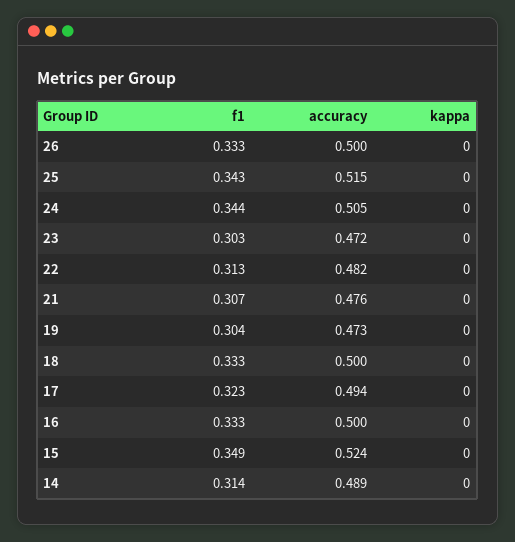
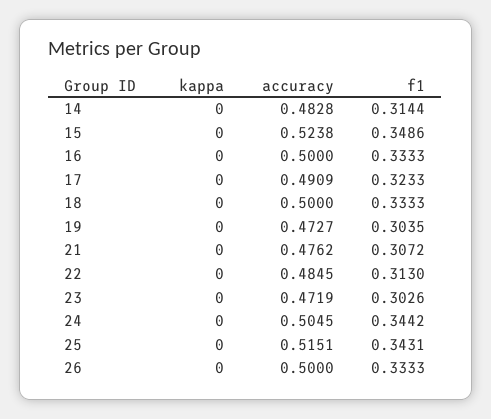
  {
    "f1": {
      "26": 0.3333,
      "25": 0.3431,
      "24": 0.3442,
      "23": 0.3026,
      "22": 0.313,
      "21": 0.3072,
      "19": 0.3035,
      "18": 0.3333,
      "17": 0.3233,
      "16": 0.3333,
      "15": 0.3486,
      "14": 0.3144
    },
    "accuracy": {
      "26": 0.5,
      "25": 0.5151,
      "24": 0.5045,
      "23": 0.4719,
-     "22": 0.482,
+     "22": 0.4845,
      "21": 0.4762,
      "19": 0.4727,
      "18": 0.5,
-     "17": 0.494,
+     "17": 0.4909,
      "16": 0.5,
      "15": 0.5238,
-     "14": 0.489
+     "14": 0.4828
    },
    "kappa": {
      "26": 0,
      "25": 0,
      "24": 0,
      "23": 0,
      "22": 0,
      "21": 0,
      "19": 0,
      "18": 0,
      "17": 0,
      "16": 0,
      "15": 0,
      "14": 0
    }
  }

